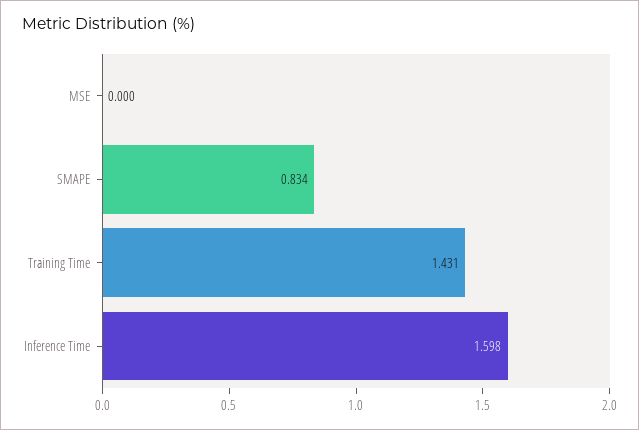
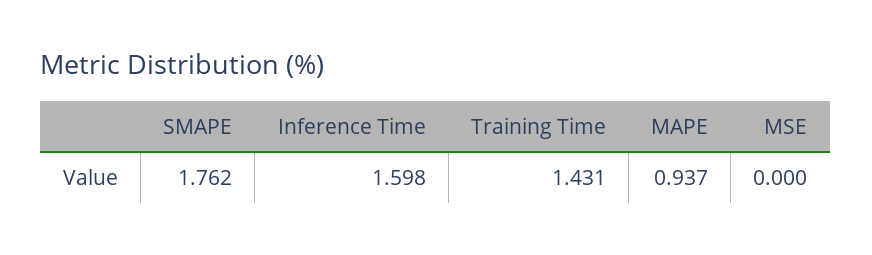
  {
    "MSE": 0,
-   "SMAPE": 0.834,
+   "SMAPE": 1.762,
    "Training Time": 1.431,
-   "Inference Time": 1.598
+   "Inference Time": 1.598,
+   "MAPE": 0.937
  }

